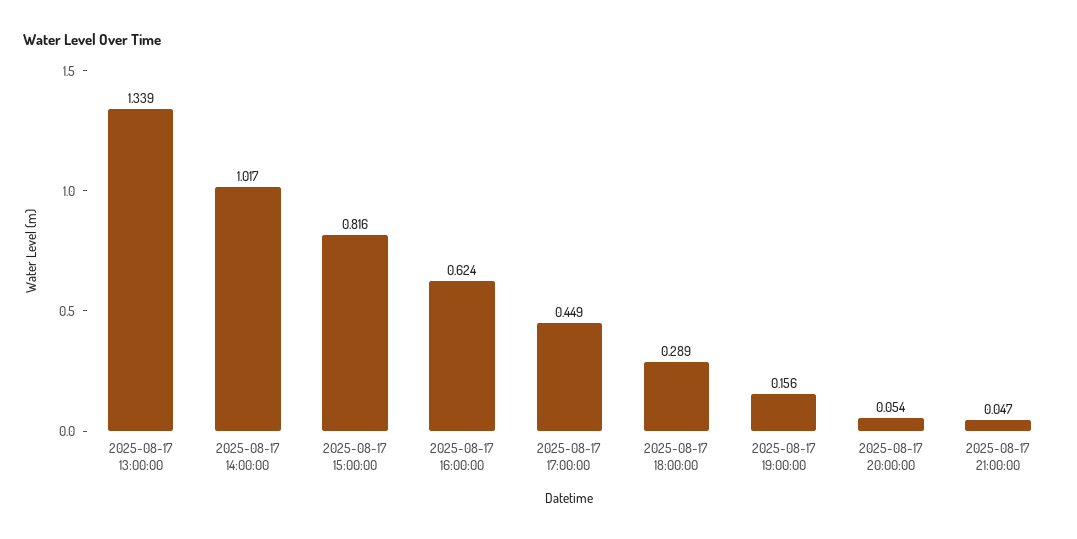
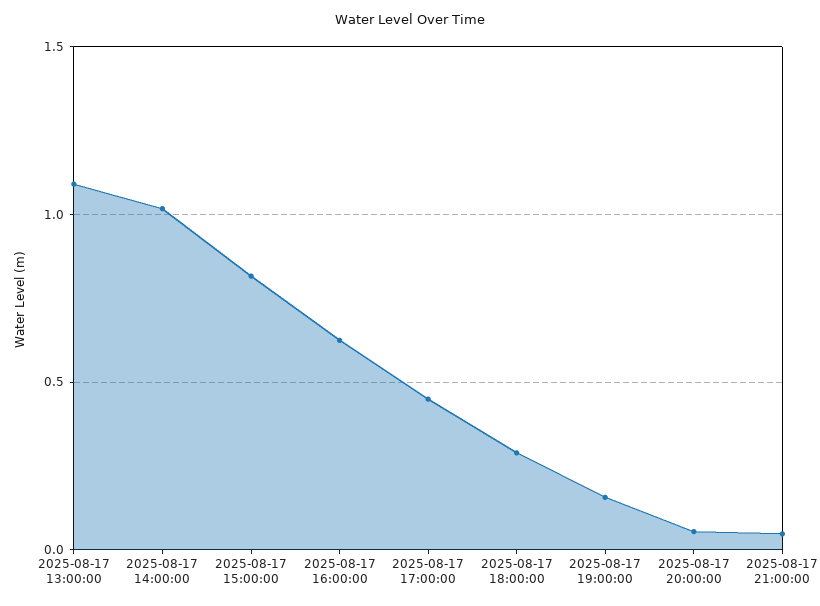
  {
-   "2025-08-17 13:00:00": 1.339,
+   "2025-08-17 13:00:00": 1.1,
    "2025-08-17 14:00:00": 1.017,
    "2025-08-17 15:00:00": 0.816,
    "2025-08-17 16:00:00": 0.624,
    "2025-08-17 17:00:00": 0.449,
    "2025-08-17 18:00:00": 0.289,
    "2025-08-17 19:00:00": 0.156,
    "2025-08-17 20:00:00": 0.054,
    "2025-08-17 21:00:00": 0.047
  }

